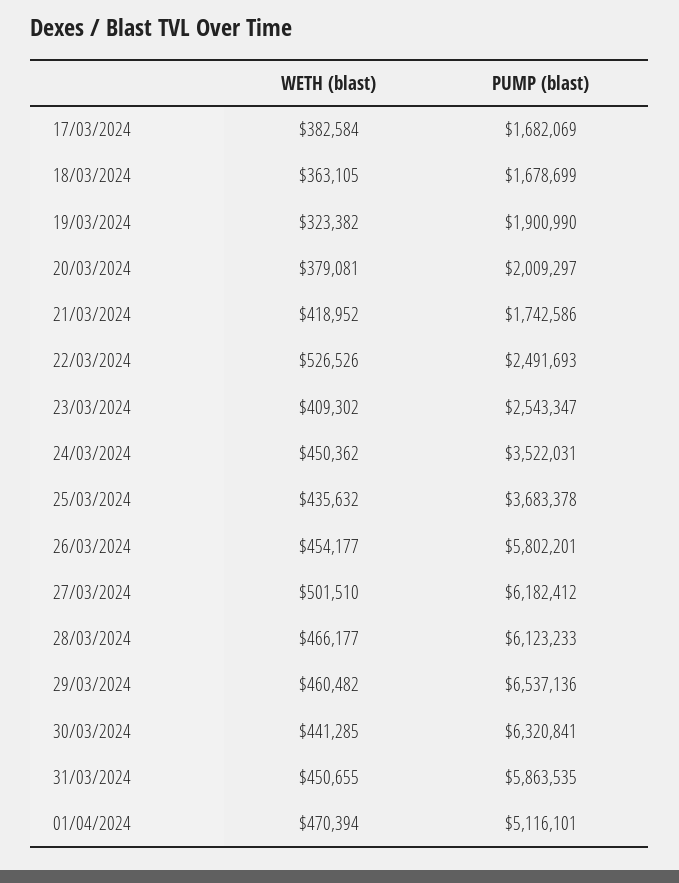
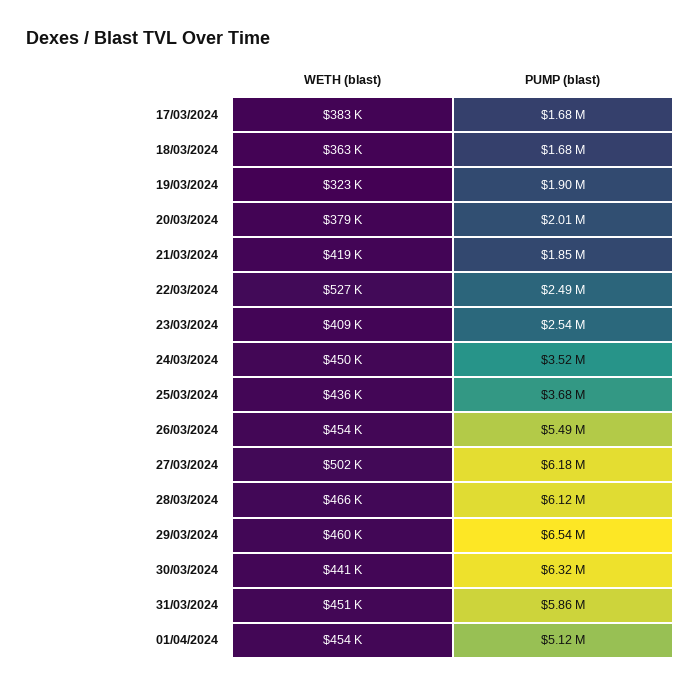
  {
    "WETH (blast)": {
      "17/03/2024": 382584,
      "18/03/2024": 363105,
      "19/03/2024": 323382,
      "20/03/2024": 379081,
      "21/03/2024": 418952,
      "22/03/2024": 526526,
      "23/03/2024": 409302,
      "24/03/2024": 450362,
      "25/03/2024": 435632,
      "26/03/2024": 454177,
      "27/03/2024": 501510,
      "28/03/2024": 466177,
      "29/03/2024": 460482,
      "30/03/2024": 441285,
      "31/03/2024": 450655,
-     "01/04/2024": 470394
+     "01/04/2024": 454000
    },
    "PUMP (blast)": {
      "17/03/2024": 1682069,
      "18/03/2024": 1678699,
      "19/03/2024": 1900990,
      "20/03/2024": 2009297,
-     "21/03/2024": 1742586,
+     "21/03/2024": 1850000,
      "22/03/2024": 2491693,
      "23/03/2024": 2543347,
      "24/03/2024": 3522031,
      "25/03/2024": 3683378,
-     "26/03/2024": 5802201,
+     "26/03/2024": 5490000,
      "27/03/2024": 6182412,
      "28/03/2024": 6123233,
      "29/03/2024": 6537136,
      "30/03/2024": 6320841,
      "31/03/2024": 5863535,
      "01/04/2024": 5116101
    }
  }

